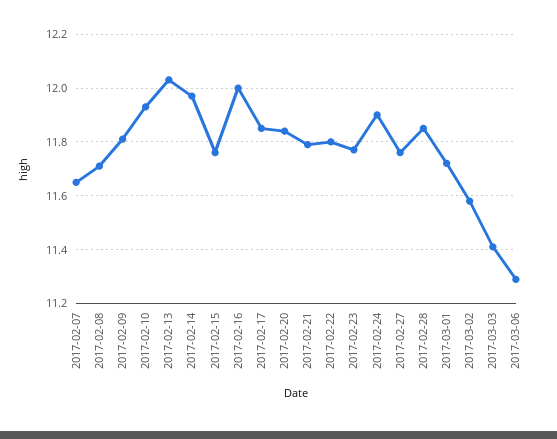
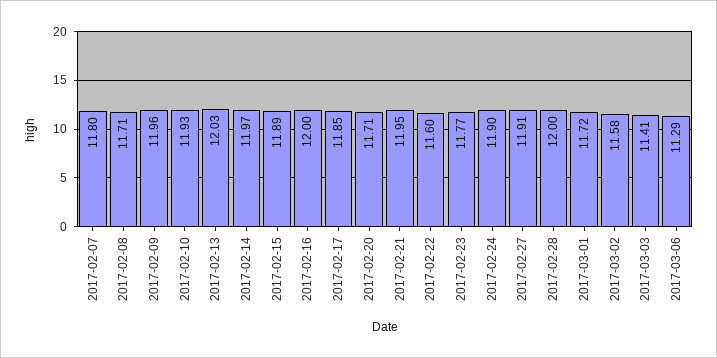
  {
-   "2017-02-07": 11.65,
+   "2017-02-07": 11.8,
    "2017-02-08": 11.71,
-   "2017-02-09": 11.8,
+   "2017-02-09": 11.96,
    "2017-02-10": 11.93,
    "2017-02-13": 12.03,
    "2017-02-14": 11.97,
-   "2017-02-15": 11.75,
+   "2017-02-15": 11.89,
    "2017-02-16": 12,
    "2017-02-17": 11.85,
-   "2017-02-20": 11.85,
+   "2017-02-20": 11.71,
-   "2017-02-21": 11.8,
+   "2017-02-21": 11.95,
-   "2017-02-22": 11.8,
+   "2017-02-22": 11.6,
    "2017-02-23": 11.77,
    "2017-02-24": 11.9,
-   "2017-02-27": 11.75,
+   "2017-02-27": 11.91,
-   "2017-02-28": 11.85,
+   "2017-02-28": 12,
    "2017-03-01": 11.72,
    "2017-03-02": 11.58,
    "2017-03-03": 11.41,
    "2017-03-06": 11.29
  }

